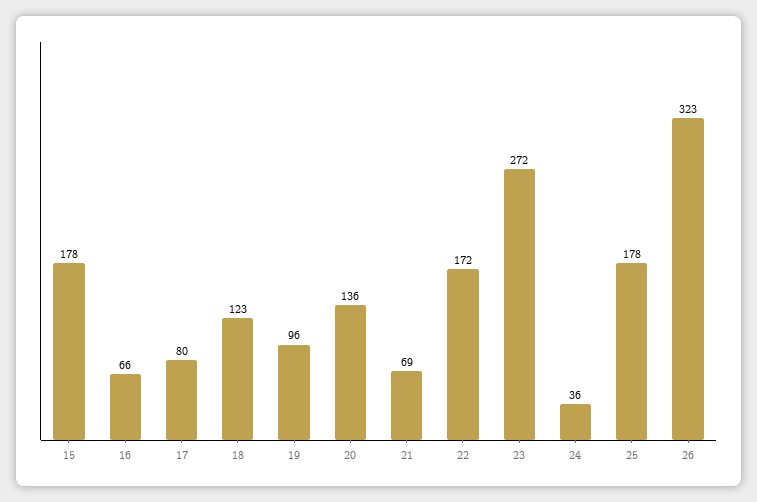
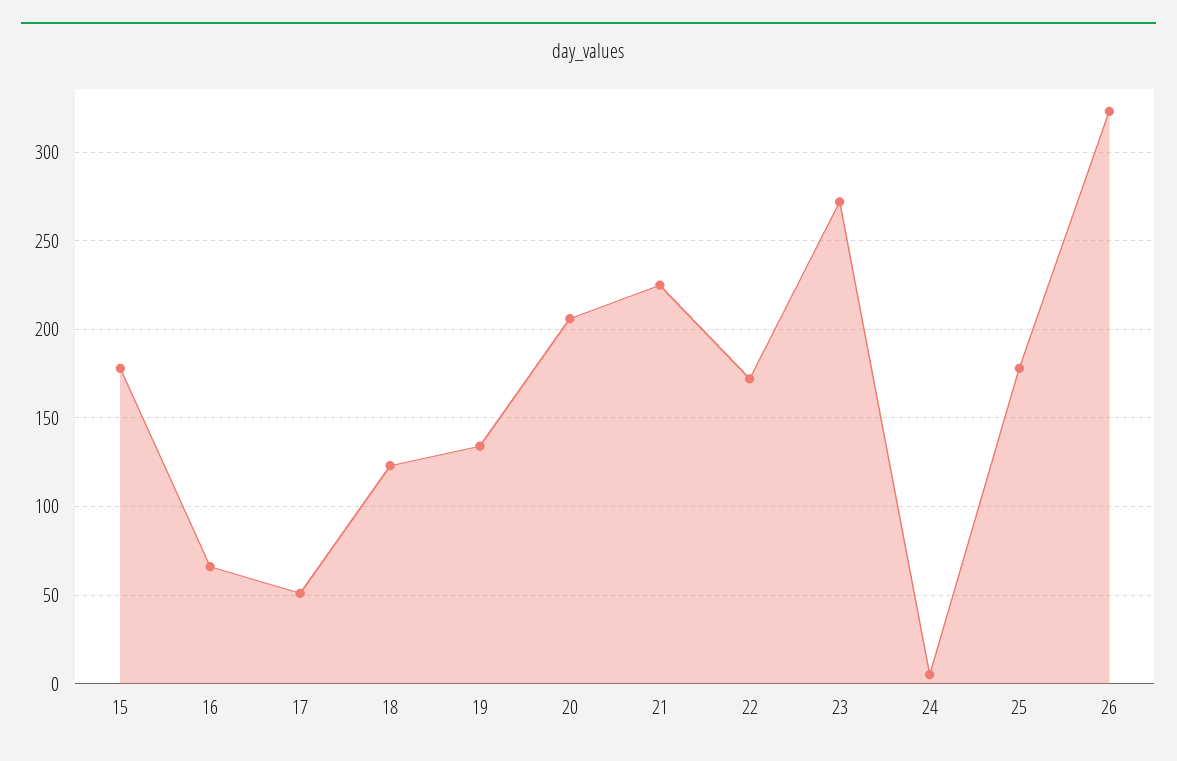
  {
    "15": 178,
    "16": 66,
-   "17": 80,
+   "17": 50,
    "18": 123,
-   "19": 96,
+   "19": 135,
-   "20": 136,
+   "20": 205,
-   "21": 69,
+   "21": 225,
    "22": 172,
    "23": 272,
-   "24": 36,
+   "24": 5,
    "25": 178,
    "26": 323
  }

